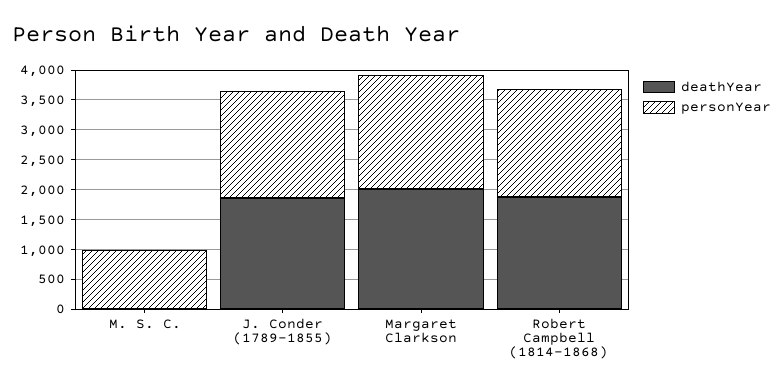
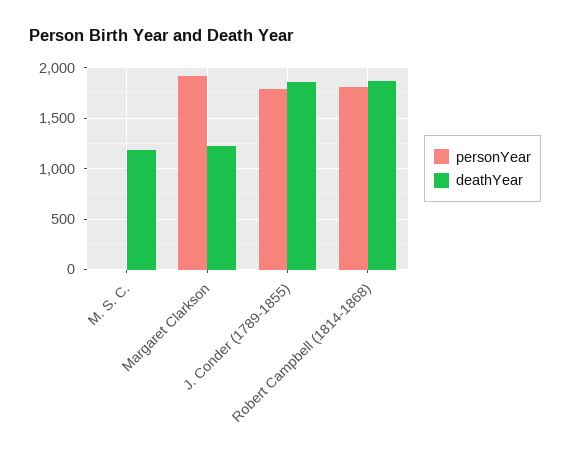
  {
    "deathYear": {
-     "M. S. C.": 0,
+     "M. S. C.": 1200,
      "J. Conder (1789-1855)": 1900,
-     "Margaret Clarkson": 2000,
+     "Margaret Clarkson": 1200,
      "Robert Campbell (1814-1868)": 1900
    },
    "personYear": {
-     "M. S. C.": 1000,
+     "M. S. C.": 0,
      "J. Conder (1789-1855)": 1800,
      "Margaret Clarkson": 1900,
      "Robert Campbell (1814-1868)": 1800
    }
  }

